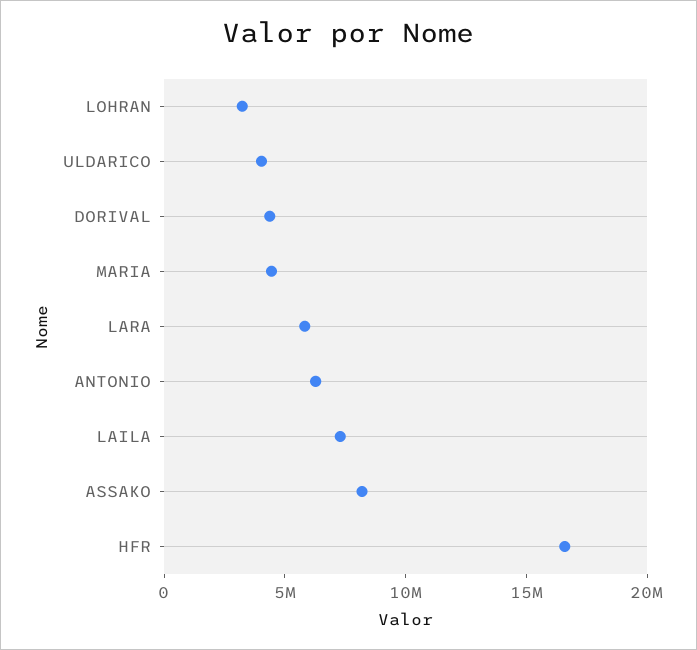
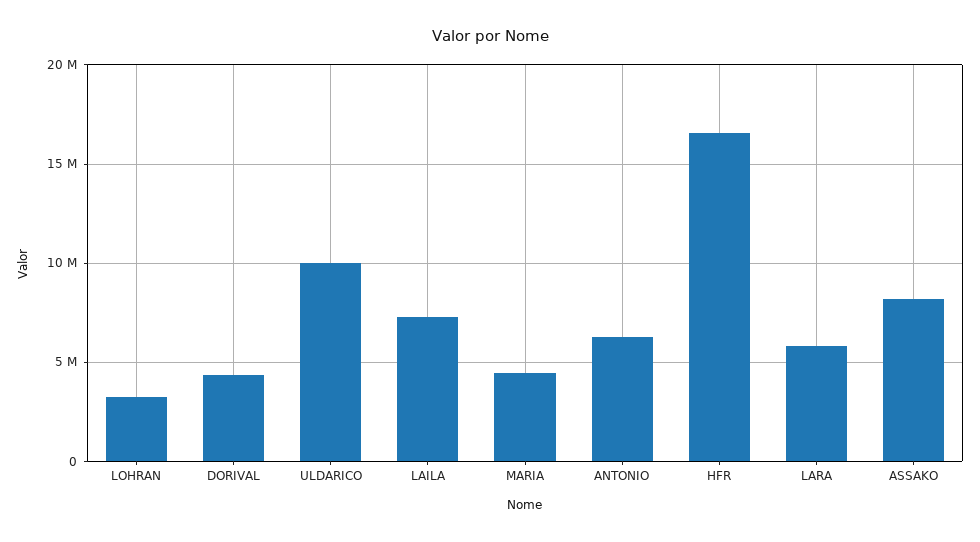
  {
    "LOHRAN": 3000000,
-   "ULDARICO": 4000000,
+   "ULDARICO": 10000000,
    "DORIVAL": 4500000,
    "MARIA": 4500000,
    "LARA": 6000000,
    "ANTONIO": 6500000,
    "LAILA": 7500000,
    "ASSAKO": 8000000,
    "HFR": 16500000
  }

